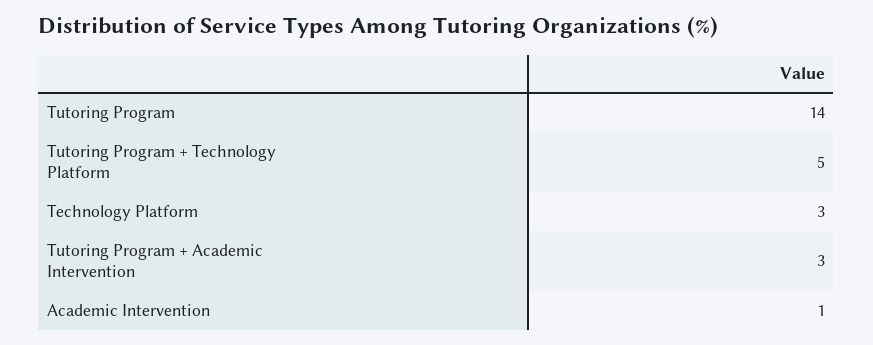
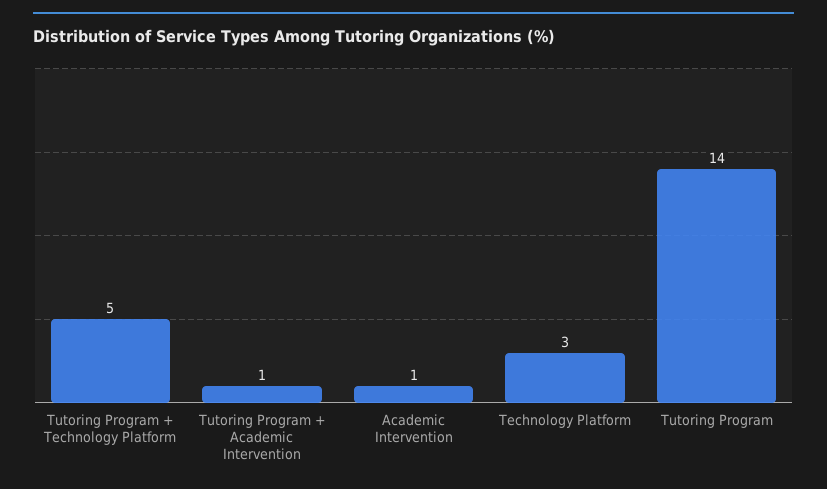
  {
    "Tutoring Program": 14,
    "Tutoring Program + Technology Platform": 5,
    "Technology Platform": 3,
-   "Tutoring Program + Academic Intervention": 3,
+   "Tutoring Program + Academic Intervention": 1,
    "Academic Intervention": 1
  }

